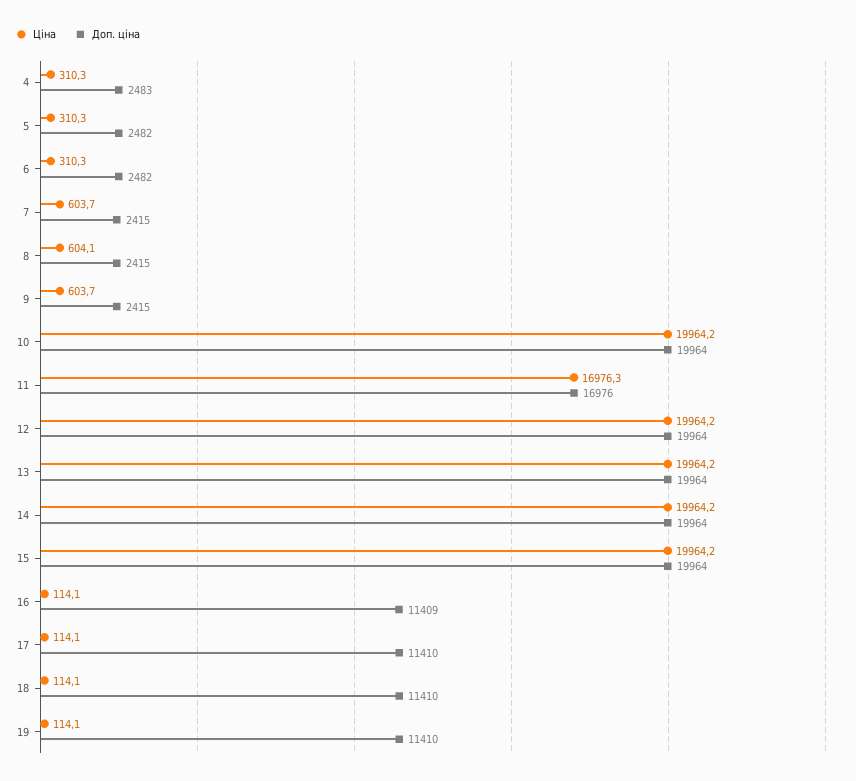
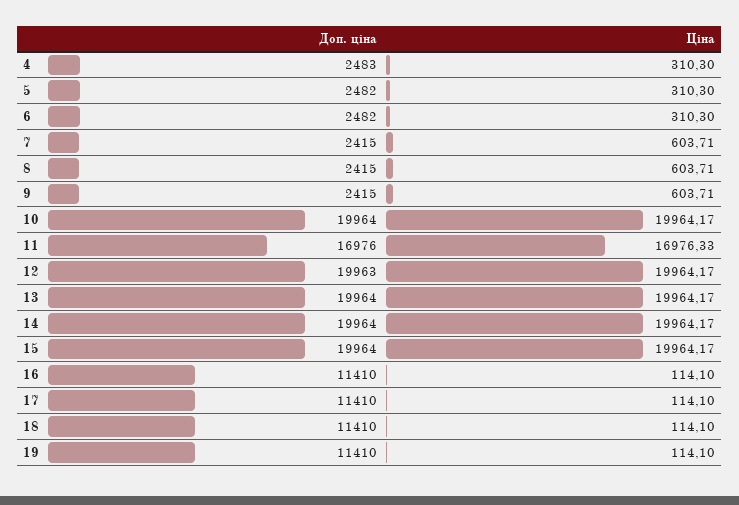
  {
    "Ціна": {
      "4": 310.3,
      "5": 310.3,
      "6": 310.3,
      "7": 603.71,
-     "8": 604.1,
+     "8": 603.71,
      "9": 603.71,
      "10": 19964.17,
      "11": 16976.33,
      "12": 19964.17,
      "13": 19964.17,
      "14": 19964.17,
      "15": 19964.17,
      "16": 114.1,
      "17": 114.1,
      "18": 114.1,
      "19": 114.1
    },
    "Доп. ціна": {
      "4": 2483,
      "5": 2482,
      "6": 2482,
      "7": 2415,
      "8": 2415,
      "9": 2415,
      "10": 19964,
      "11": 16976,
-     "12": 19964,
+     "12": 19963,
      "13": 19964,
      "14": 19964,
      "15": 19964,
-     "16": 11409,
+     "16": 11410,
      "17": 11410,
      "18": 11410,
      "19": 11410
    }
  }

